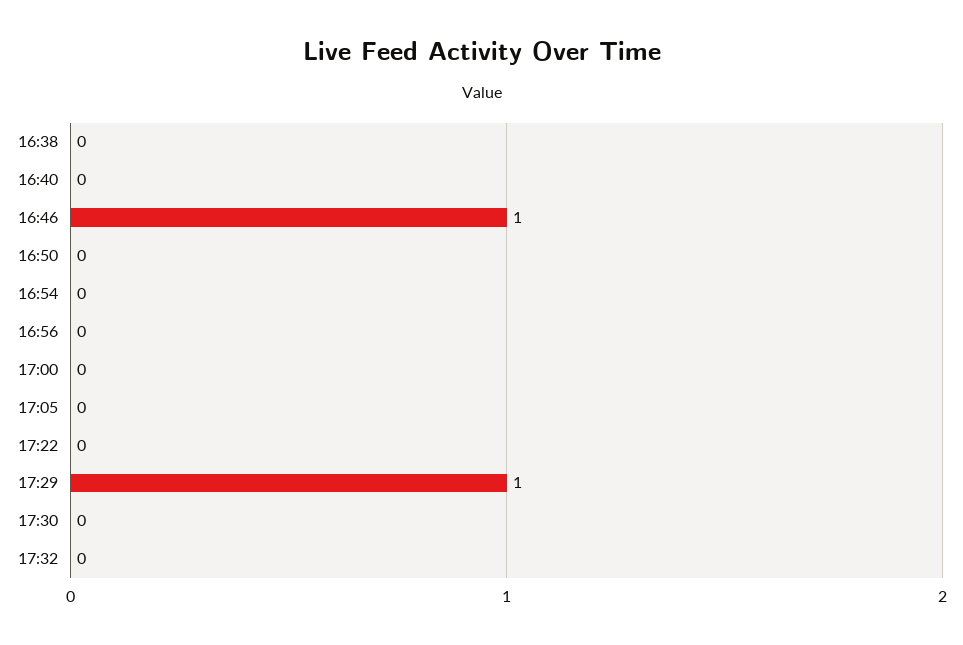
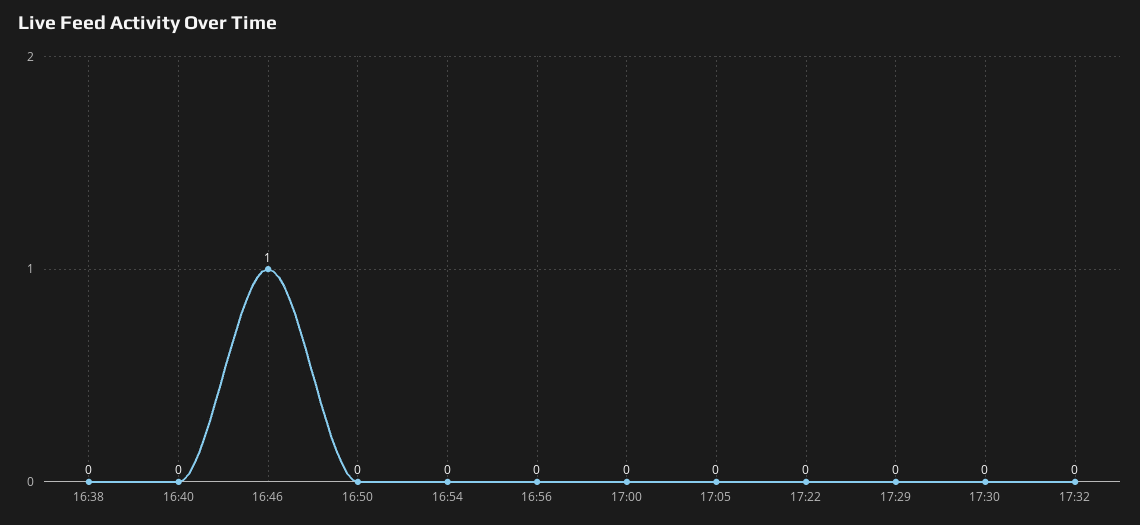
  {
    "16:38": 0,
    "16:40": 0,
    "16:46": 1,
    "16:50": 0,
    "16:54": 0,
    "16:56": 0,
    "17:00": 0,
    "17:05": 0,
    "17:22": 0,
-   "17:29": 1,
+   "17:29": 0,
    "17:30": 0,
    "17:32": 0
  }

